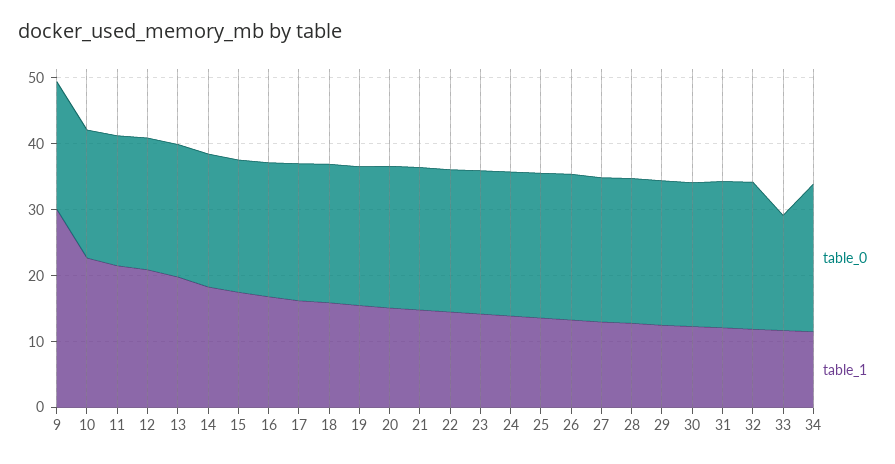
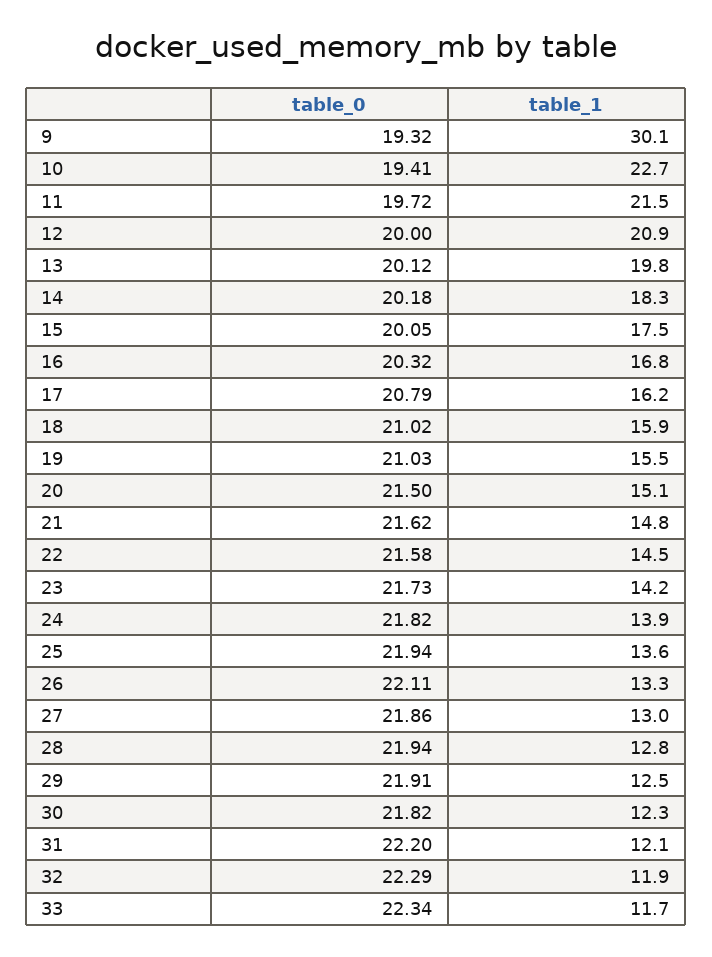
  {
    "table_0": {
      "9": 19.32,
      "10": 19.41,
      "11": 19.72,
      "12": 20,
      "13": 20.12,
      "14": 20.18,
      "15": 20.05,
      "16": 20.32,
      "17": 20.79,
      "18": 21.02,
      "19": 21.03,
      "20": 21.5,
      "21": 21.62,
      "22": 21.58,
      "23": 21.73,
      "24": 21.82,
      "25": 21.94,
      "26": 22.11,
      "27": 21.86,
      "28": 21.94,
      "29": 21.91,
      "30": 21.82,
      "31": 22.2,
      "32": 22.29,
-     "33": 18,
+     "33": 22.34
-     "34": 22
    },
    "table_1": {
      "9": 30.1,
      "10": 22.7,
      "11": 21.5,
      "12": 20.9,
      "13": 19.8,
      "14": 18.3,
      "15": 17.5,
      "16": 16.8,
      "17": 16.2,
      "18": 15.9,
      "19": 15.5,
      "20": 15.1,
      "21": 14.8,
      "22": 14.5,
      "23": 14.2,
      "24": 13.9,
      "25": 13.6,
      "26": 13.3,
      "27": 13,
      "28": 12.8,
      "29": 12.5,
      "30": 12.3,
      "31": 12.1,
      "32": 11.9,
-     "33": 11.7,
+     "33": 11.7
-     "34": 12
    }
  }

